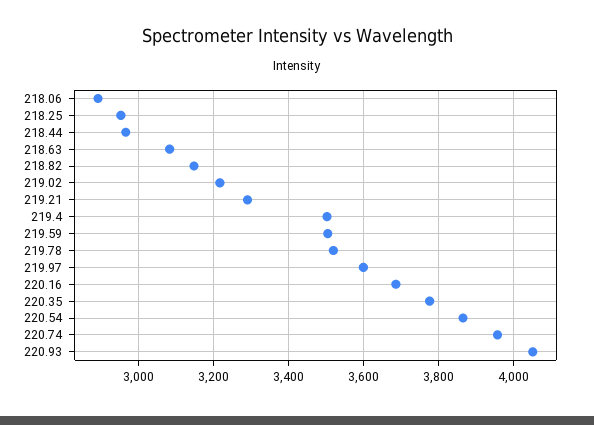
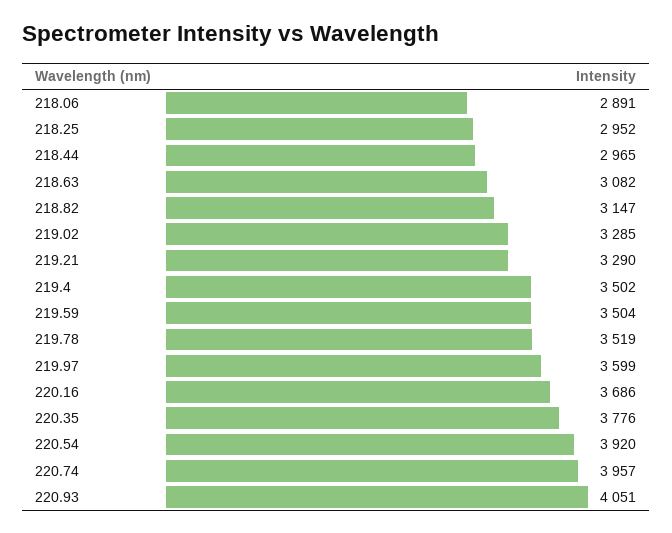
  {
    "218.06": 2891,
    "218.25": 2952,
    "218.44": 2965,
    "218.63": 3082,
    "218.82": 3147,
-   "219.02": 3220,
+   "219.02": 3285,
    "219.21": 3290,
    "219.4": 3502,
    "219.59": 3504,
    "219.78": 3519,
    "219.97": 3599,
    "220.16": 3686,
    "220.35": 3776,
-   "220.54": 3860,
+   "220.54": 3920,
    "220.74": 3957,
    "220.93": 4051
  }

